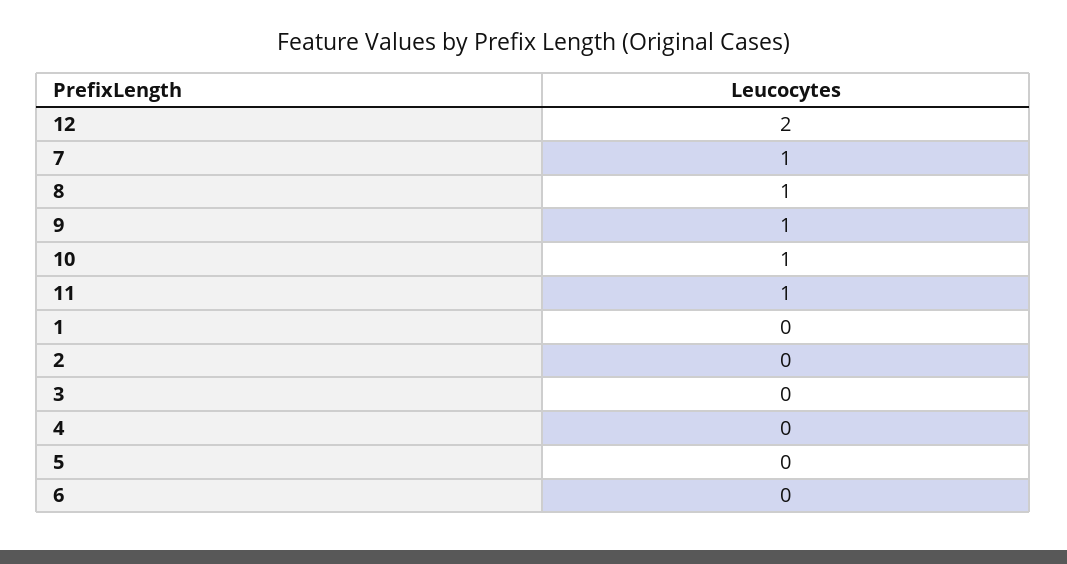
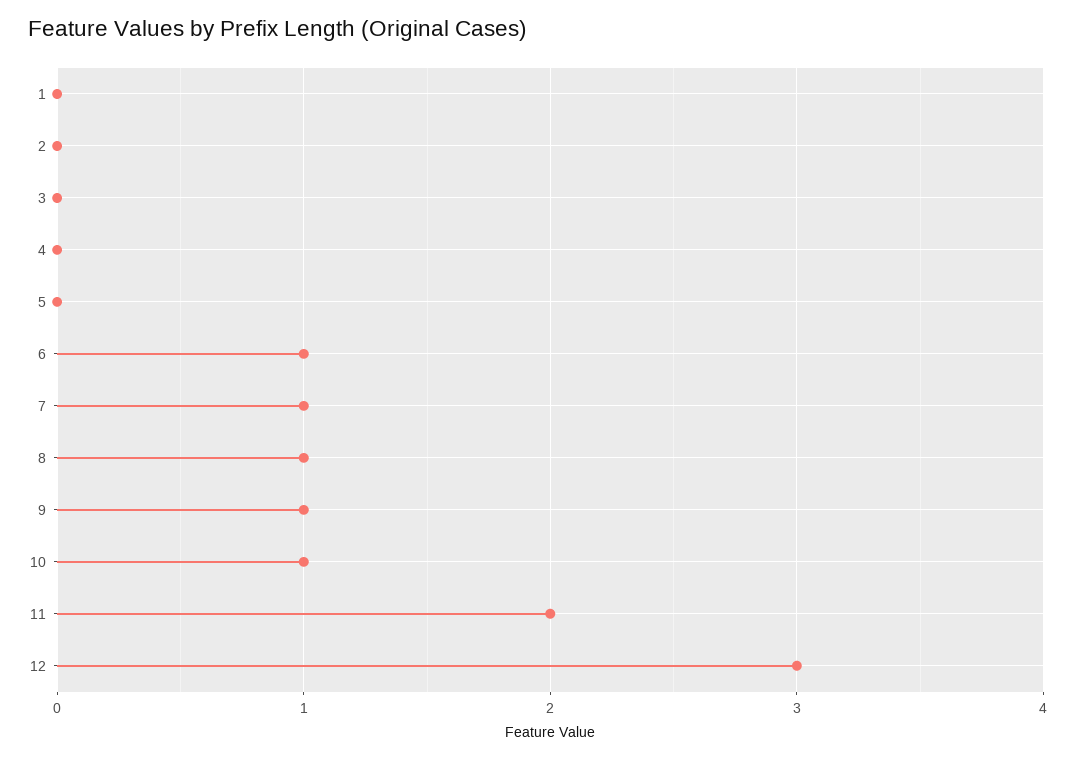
  {
-   "12": 2,
+   "12": 3,
    "7": 1,
    "8": 1,
    "9": 1,
    "10": 1,
-   "11": 1,
+   "11": 2,
    "1": 0,
    "2": 0,
    "3": 0,
    "4": 0,
    "5": 0,
-   "6": 0
+   "6": 1
  }

